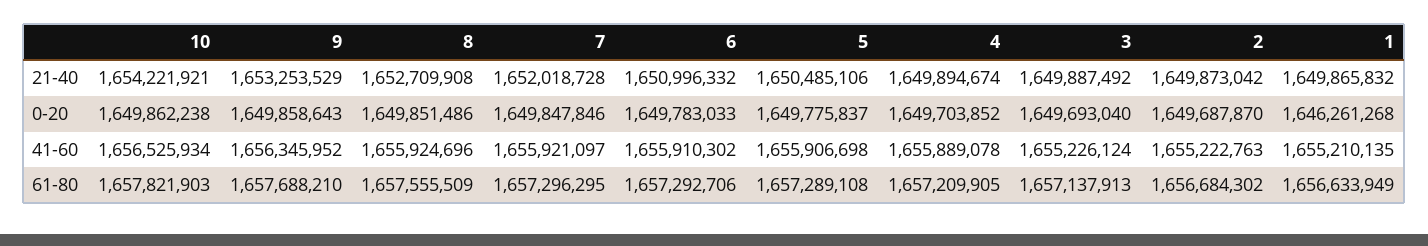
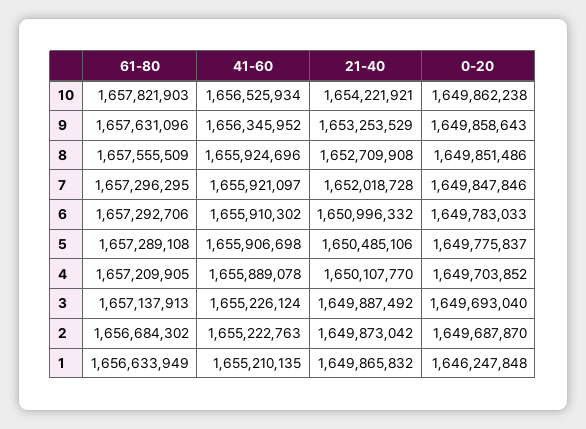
  {
    "10": {
      "21-40": 1654221921,
      "0-20": 1649862238,
      "41-60": 1656525934,
      "61-80": 1657821903
    },
    "9": {
      "21-40": 1653253529,
      "0-20": 1649858643,
      "41-60": 1656345952,
-     "61-80": 1657688210
+     "61-80": 1657631096
    },
    "8": {
      "21-40": 1652709908,
      "0-20": 1649851486,
      "41-60": 1655924696,
      "61-80": 1657555509
    },
    "7": {
      "21-40": 1652018728,
      "0-20": 1649847846,
      "41-60": 1655921097,
      "61-80": 1657296295
    },
    "6": {
      "21-40": 1650996332,
      "0-20": 1649783033,
      "41-60": 1655910302,
      "61-80": 1657292706
    },
    "5": {
      "21-40": 1650485106,
      "0-20": 1649775837,
      "41-60": 1655906698,
      "61-80": 1657289108
    },
    "4": {
-     "21-40": 1649894674,
+     "21-40": 1650107770,
      "0-20": 1649703852,
      "41-60": 1655889078,
      "61-80": 1657209905
    },
    "3": {
      "21-40": 1649887492,
      "0-20": 1649693040,
      "41-60": 1655226124,
      "61-80": 1657137913
    },
    "2": {
      "21-40": 1649873042,
      "0-20": 1649687870,
      "41-60": 1655222763,
      "61-80": 1656684302
    },
    "1": {
      "21-40": 1649865832,
-     "0-20": 1646261268,
+     "0-20": 1646247848,
      "41-60": 1655210135,
      "61-80": 1656633949
    }
  }

